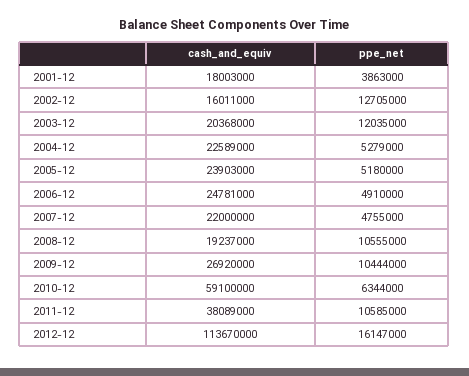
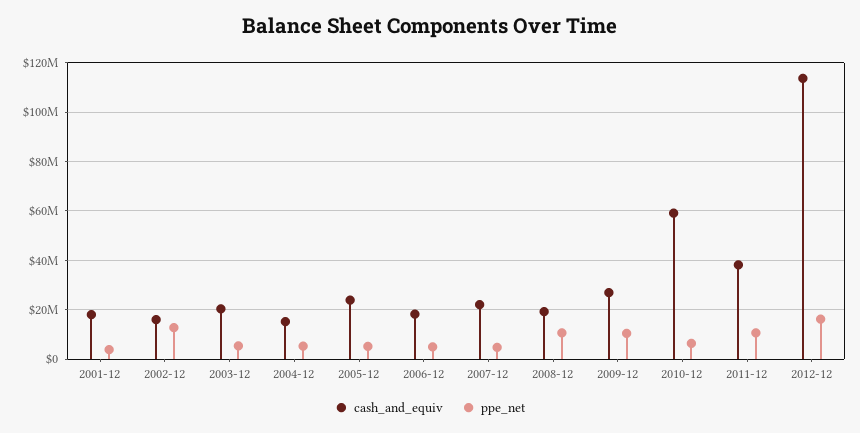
  {
    "cash_and_equiv": {
      "2001-12": 18003000,
      "2002-12": 16011000,
      "2003-12": 20368000,
-     "2004-12": 22589000,
+     "2004-12": 15000000,
      "2005-12": 23903000,
-     "2006-12": 24781000,
+     "2006-12": 17500000,
      "2007-12": 22000000,
      "2008-12": 19237000,
      "2009-12": 26920000,
      "2010-12": 59100000,
      "2011-12": 38089000,
      "2012-12": 113670000
    },
    "ppe_net": {
      "2001-12": 3863000,
      "2002-12": 12705000,
-     "2003-12": 12035000,
+     "2003-12": 5000000,
      "2004-12": 5279000,
      "2005-12": 5180000,
      "2006-12": 4910000,
      "2007-12": 4755000,
      "2008-12": 10555000,
      "2009-12": 10444000,
      "2010-12": 6344000,
      "2011-12": 10585000,
      "2012-12": 16147000
    }
  }

